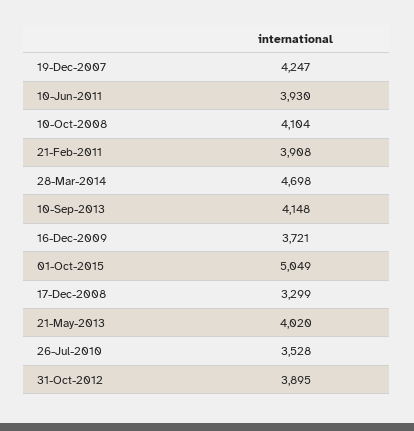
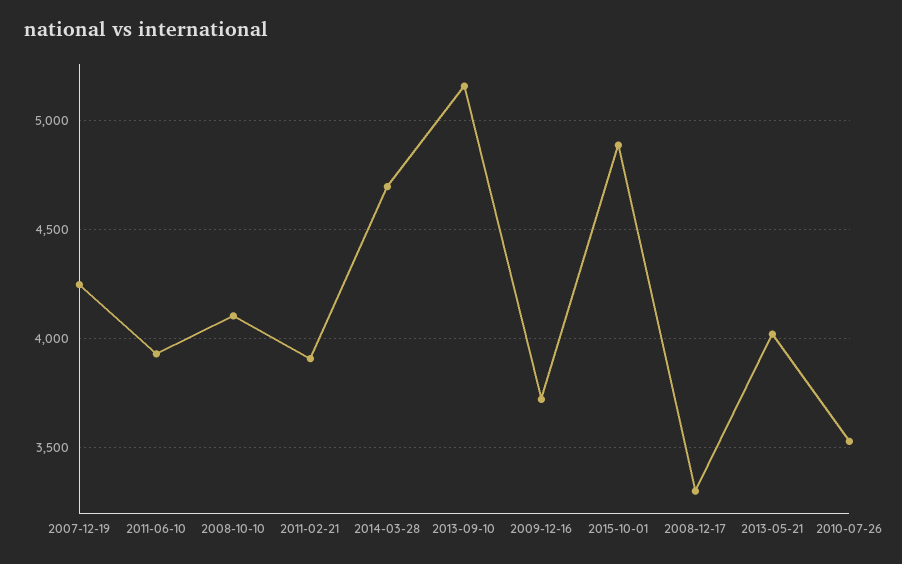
  {
    "19-Dec-2007": 4247,
    "10-Jun-2011": 3930,
    "10-Oct-2008": 4104,
    "21-Feb-2011": 3908,
    "28-Mar-2014": 4698,
-   "10-Sep-2013": 4148,
+   "10-Sep-2013": 5150,
    "16-Dec-2009": 3721,
-   "01-Oct-2015": 5049,
+   "01-Oct-2015": 4900,
    "17-Dec-2008": 3299,
    "21-May-2013": 4020,
-   "26-Jul-2010": 3528,
+   "26-Jul-2010": 3528
-   "31-Oct-2012": 3895
  }

